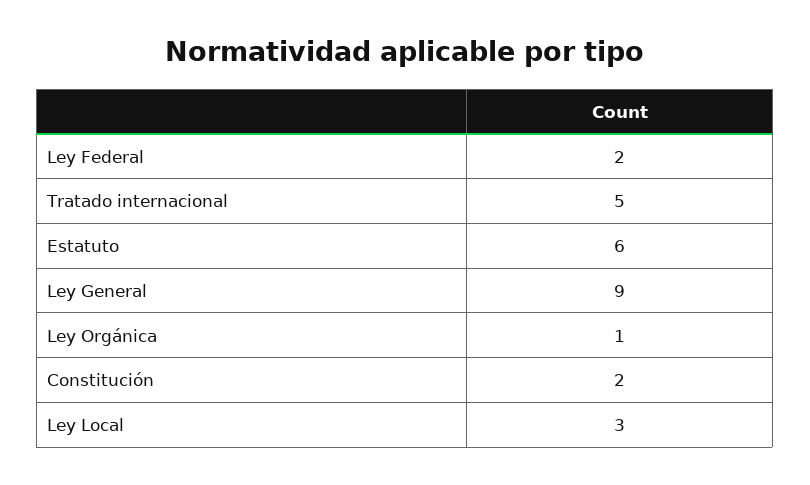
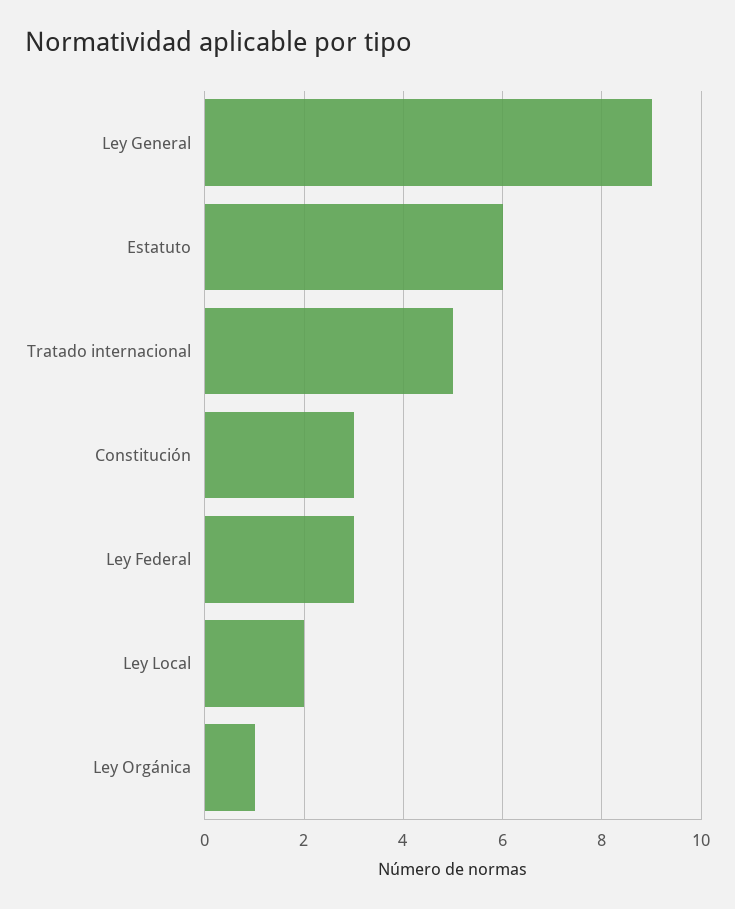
  {
-   "Ley Federal": 2,
+   "Ley Federal": 3,
    "Tratado internacional": 5,
    "Estatuto": 6,
    "Ley General": 9,
    "Ley Orgánica": 1,
-   "Constitución": 2,
+   "Constitución": 3,
-   "Ley Local": 3
+   "Ley Local": 2
  }

